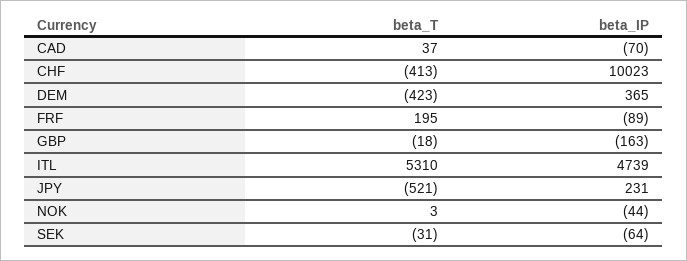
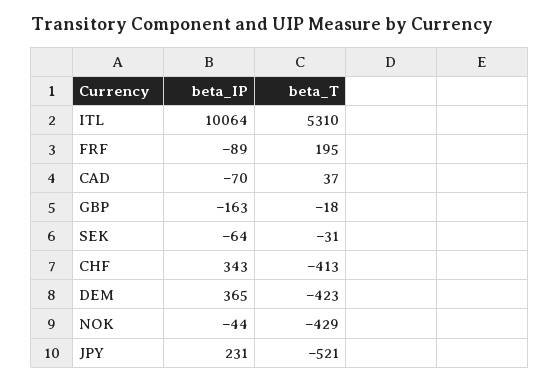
  {
    "beta_T": {
      "CAD": 37,
      "CHF": -413,
      "DEM": -423,
      "FRF": 195,
      "GBP": -18,
      "ITL": 5310,
      "JPY": -521,
-     "NOK": 3,
+     "NOK": -429,
      "SEK": -31
    },
    "beta_IP": {
      "CAD": -70,
-     "CHF": 10023,
+     "CHF": 343,
      "DEM": 365,
      "FRF": -89,
      "GBP": -163,
-     "ITL": 4739,
+     "ITL": 10064,
      "JPY": 231,
      "NOK": -44,
      "SEK": -64
    }
  }

